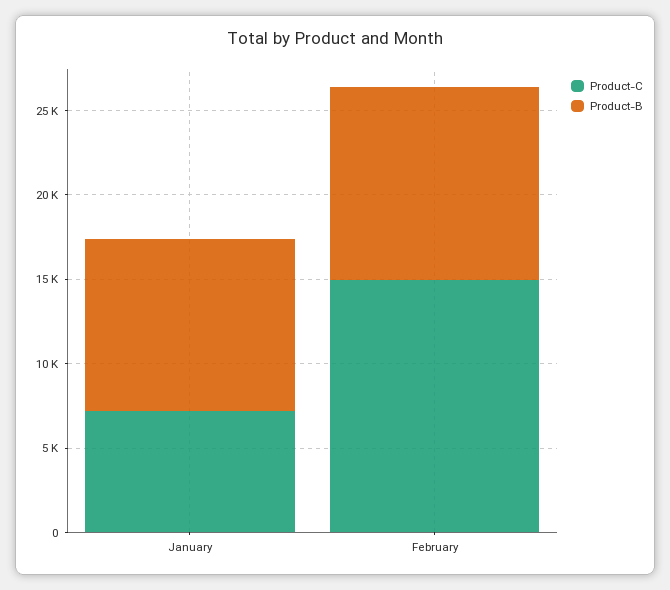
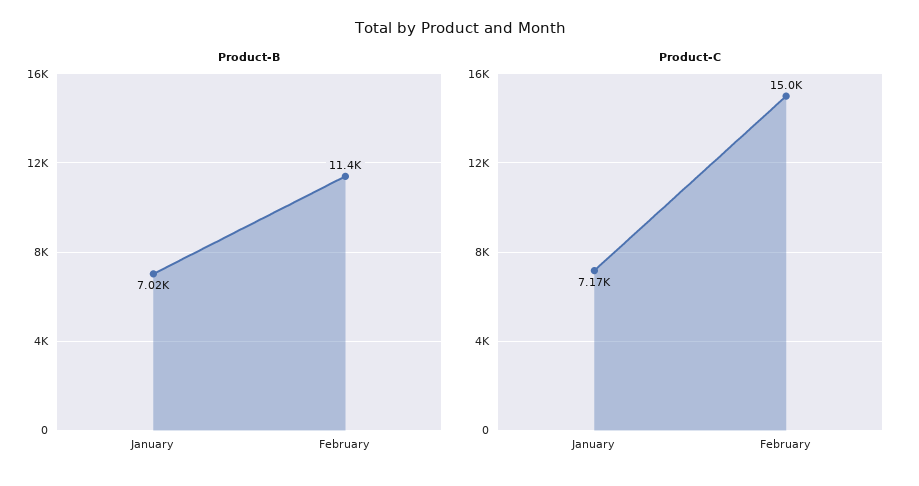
  {
    "Product-C": {
      "January": 7170,
      "February": 15000
    },
    "Product-B": {
-     "January": 10000,
+     "January": 7020,
      "February": 11400
    }
  }

